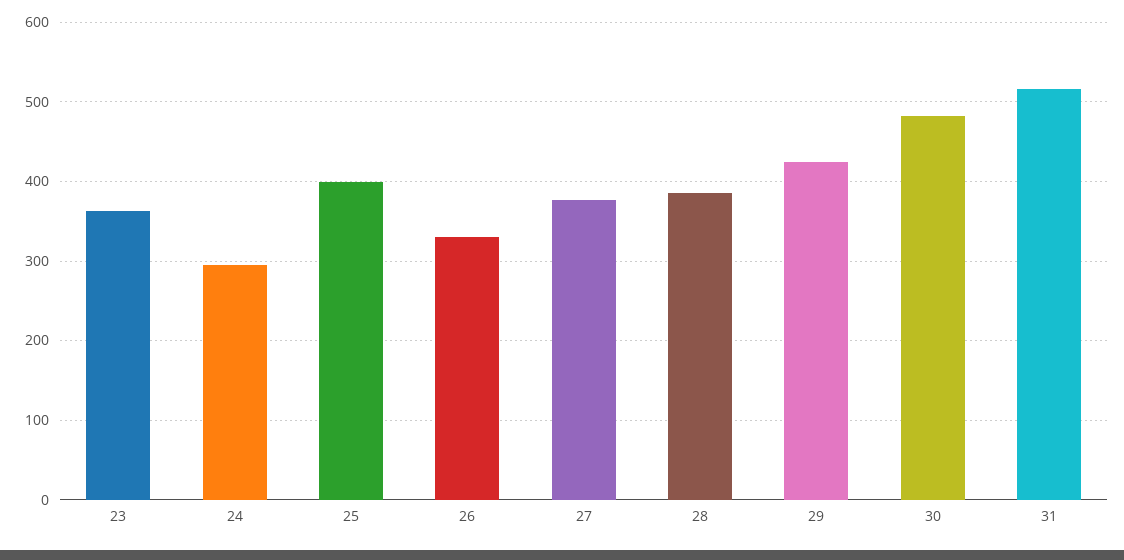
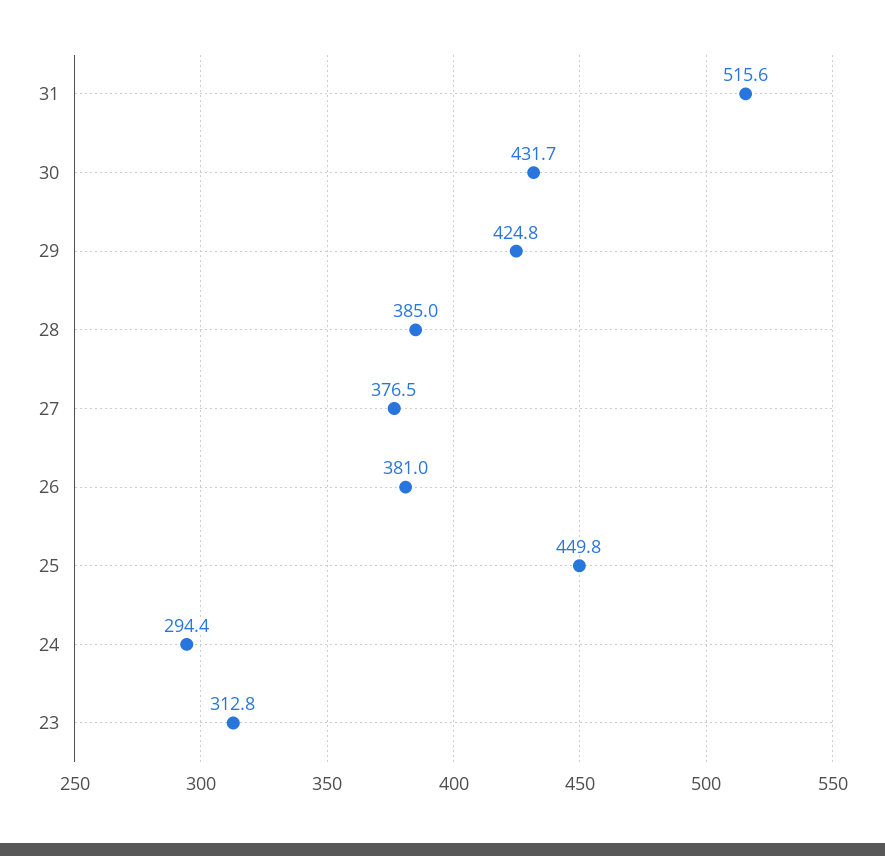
  {
-   "23": 360,
+   "23": 312.8,
    "24": 294.4,
-   "25": 400,
+   "25": 449.8,
-   "26": 330,
+   "26": 381,
    "27": 376.5,
    "28": 385,
    "29": 424.8,
-   "30": 480,
+   "30": 431.7,
    "31": 515.6
  }

